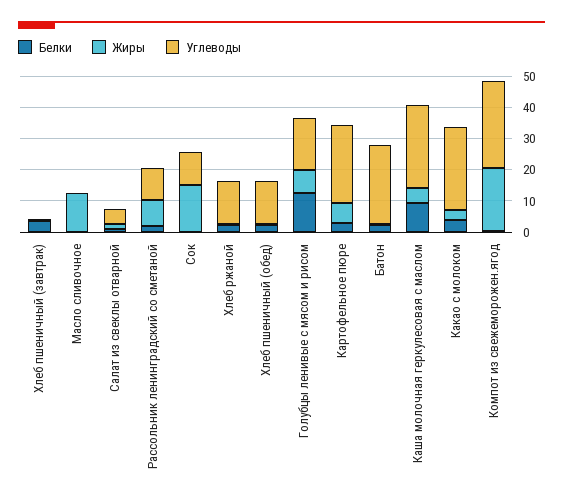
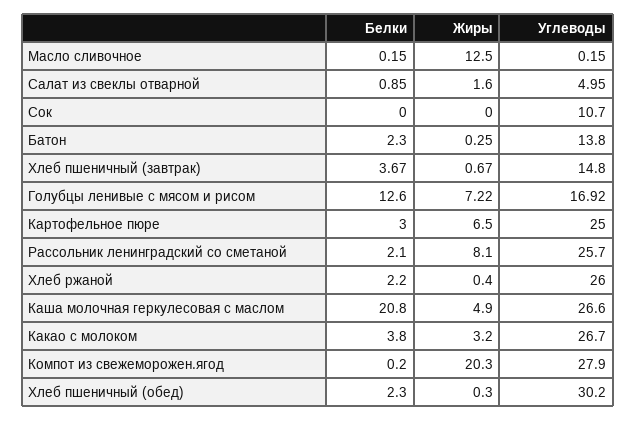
  {
    "Белки": {
      "Хлеб пшеничный (завтрак)": 3.67,
      "Масло сливочное": 0.15,
      "Салат из свеклы отварной": 0.85,
      "Рассольник ленинградский со сметаной": 2.1,
      "Сок": 0,
      "Хлеб ржаной": 2.2,
      "Хлеб пшеничный (обед)": 2.3,
      "Голубцы ленивые с мясом и рисом": 12.6,
      "Картофельное пюре": 3,
      "Батон": 2.3,
-     "Каша молочная геркулесовая с маслом": 10,
+     "Каша молочная геркулесовая с маслом": 20.8,
      "Какао с молоком": 3.8,
      "Компот из свежеморожен.ягод": 0.2
    },
    "Жиры": {
      "Хлеб пшеничный (завтрак)": 0.67,
      "Масло сливочное": 12.5,
      "Салат из свеклы отварной": 1.6,
      "Рассольник ленинградский со сметаной": 8.1,
-     "Сок": 15,
+     "Сок": 0,
      "Хлеб ржаной": 0.4,
      "Хлеб пшеничный (обед)": 0.3,
      "Голубцы ленивые с мясом и рисом": 7.22,
      "Картофельное пюре": 6.5,
      "Батон": 0.25,
      "Каша молочная геркулесовая с маслом": 4.9,
      "Какао с молоком": 3.2,
      "Компот из свежеморожен.ягод": 20.3
    },
    "Углеводы": {
-     "Хлеб пшеничный (завтрак)": 0,
+     "Хлеб пшеничный (завтрак)": 14.8,
      "Масло сливочное": 0.15,
      "Салат из свеклы отварной": 4.95,
-     "Рассольник ленинградский со сметаной": 10,
+     "Рассольник ленинградский со сметаной": 25.7,
      "Сок": 10.7,
-     "Хлеб ржаной": 15,
+     "Хлеб ржаной": 26,
-     "Хлеб пшеничный (обед)": 15,
+     "Хлеб пшеничный (обед)": 30.2,
      "Голубцы ленивые с мясом и рисом": 16.92,
      "Картофельное пюре": 25,
-     "Батон": 25,
+     "Батон": 13.8,
      "Каша молочная геркулесовая с маслом": 26.6,
      "Какао с молоком": 26.7,
      "Компот из свежеморожен.ягод": 27.9
    }
  }

